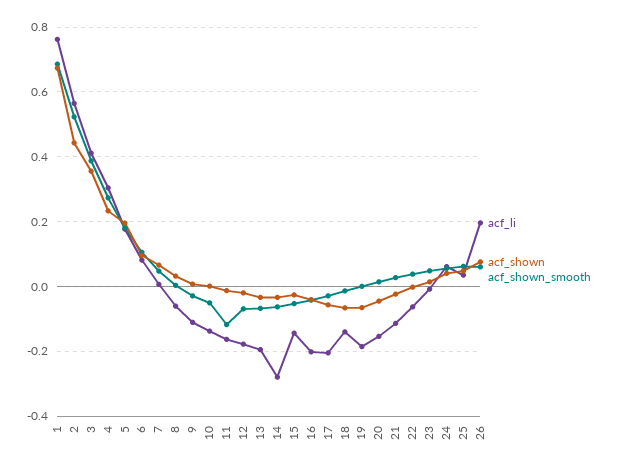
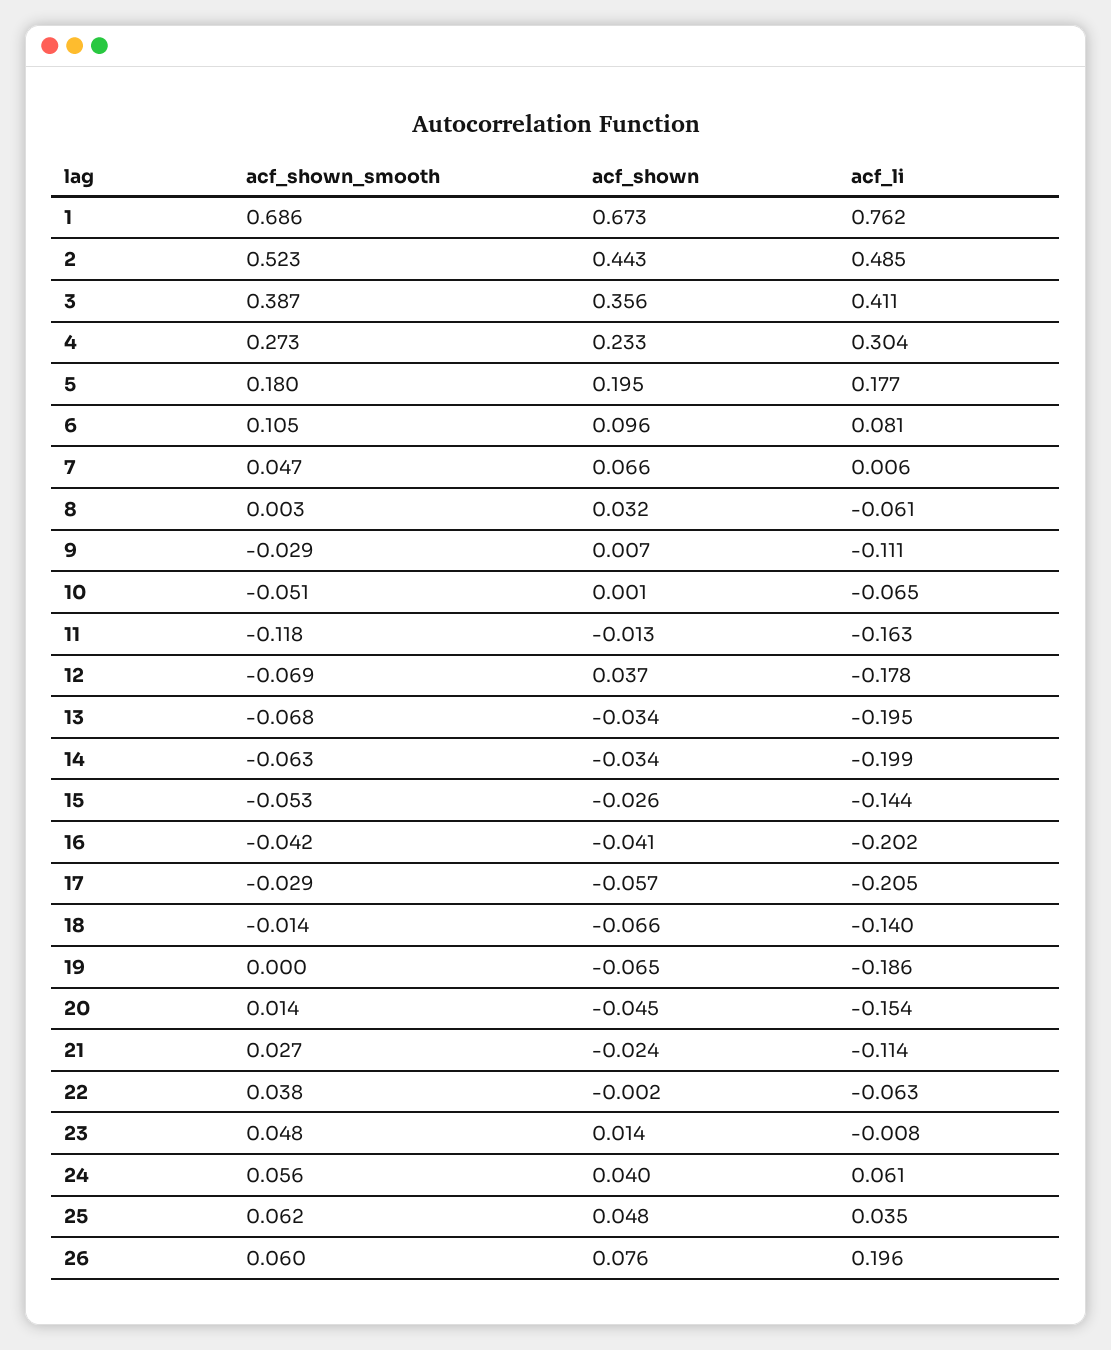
  {
    "acf_li": {
      "1": 0.762,
-     "2": 0.56,
+     "2": 0.485,
      "3": 0.411,
      "4": 0.304,
      "5": 0.177,
      "6": 0.081,
      "7": 0.006,
      "8": -0.061,
      "9": -0.111,
-     "10": -0.14,
+     "10": -0.065,
      "11": -0.163,
      "12": -0.178,
      "13": -0.195,
-     "14": -0.28,
+     "14": -0.199,
      "15": -0.144,
      "16": -0.202,
      "17": -0.205,
      "18": -0.14,
      "19": -0.186,
      "20": -0.154,
      "21": -0.114,
      "22": -0.063,
      "23": -0.008,
      "24": 0.061,
      "25": 0.035,
      "26": 0.196
    },
    "acf_shown": {
      "1": 0.673,
      "2": 0.443,
      "3": 0.356,
      "4": 0.233,
      "5": 0.195,
      "6": 0.096,
      "7": 0.066,
      "8": 0.032,
      "9": 0.007,
      "10": 0.001,
      "11": -0.013,
-     "12": -0.02,
+     "12": 0.037,
      "13": -0.034,
      "14": -0.034,
      "15": -0.026,
      "16": -0.041,
      "17": -0.057,
      "18": -0.066,
      "19": -0.065,
      "20": -0.045,
      "21": -0.024,
      "22": -0.002,
      "23": 0.014,
      "24": 0.04,
      "25": 0.048,
      "26": 0.076
    },
    "acf_shown_smooth": {
      "1": 0.686,
      "2": 0.523,
      "3": 0.387,
      "4": 0.273,
      "5": 0.18,
      "6": 0.105,
      "7": 0.047,
      "8": 0.003,
      "9": -0.029,
      "10": -0.051,
      "11": -0.118,
      "12": -0.069,
      "13": -0.068,
      "14": -0.063,
      "15": -0.053,
      "16": -0.042,
      "17": -0.029,
      "18": -0.014,
      "19": 0,
      "20": 0.014,
      "21": 0.027,
      "22": 0.038,
      "23": 0.048,
      "24": 0.056,
      "25": 0.062,
      "26": 0.06
    }
  }

